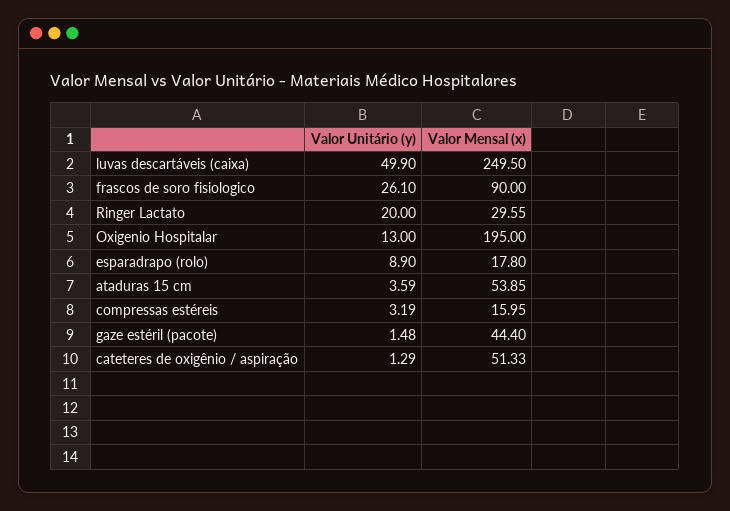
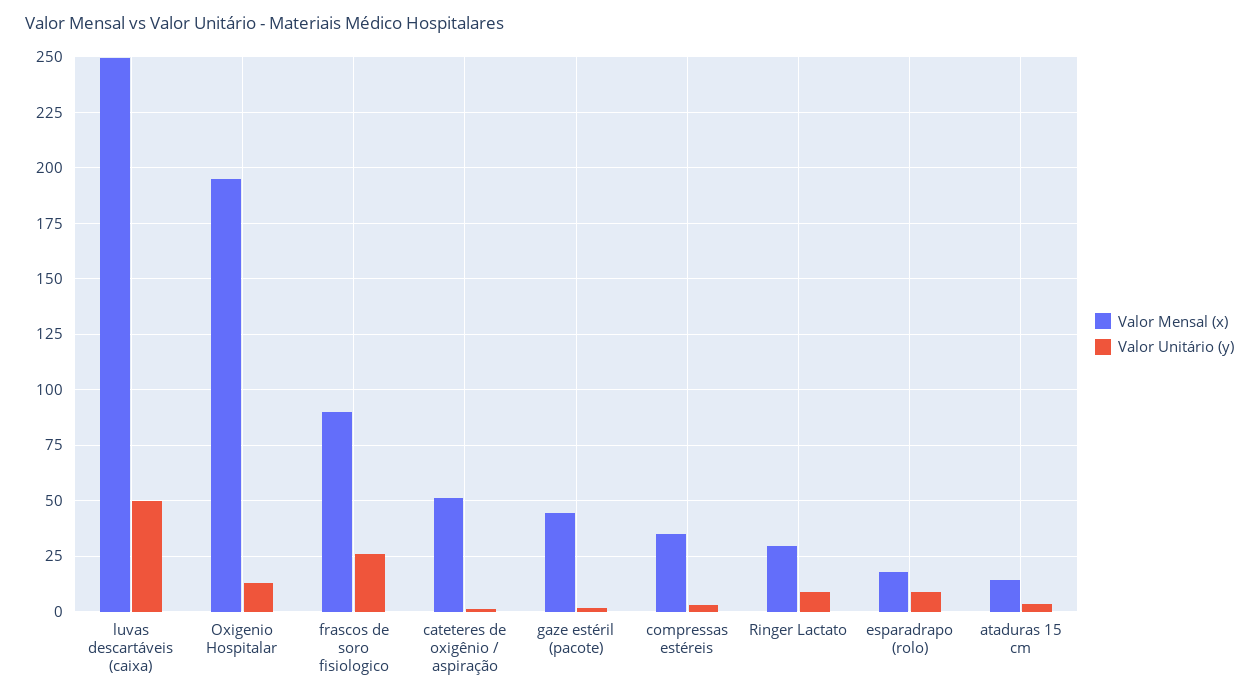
  {
    "Valor Unitário (y)": {
      "luvas descartáveis (caixa)": 49.9,
      "frascos de soro fisiologico": 26.1,
-     "Ringer Lactato": 20,
+     "Ringer Lactato": 10,
      "Oxigenio Hospitalar": 13,
      "esparadrapo (rolo)": 8.9,
      "ataduras 15 cm": 3.59,
      "compressas estéreis": 3.19,
      "gaze estéril (pacote)": 1.48,
      "cateteres de oxigênio / aspiração": 1.29
    },
    "Valor Mensal (x)": {
      "luvas descartáveis (caixa)": 249.5,
      "frascos de soro fisiologico": 90,
      "Ringer Lactato": 29.55,
      "Oxigenio Hospitalar": 195,
      "esparadrapo (rolo)": 17.8,
-     "ataduras 15 cm": 53.85,
+     "ataduras 15 cm": 15,
-     "compressas estéreis": 15.95,
+     "compressas estéreis": 35,
      "gaze estéril (pacote)": 44.4,
      "cateteres de oxigênio / aspiração": 51.33
    }
  }

